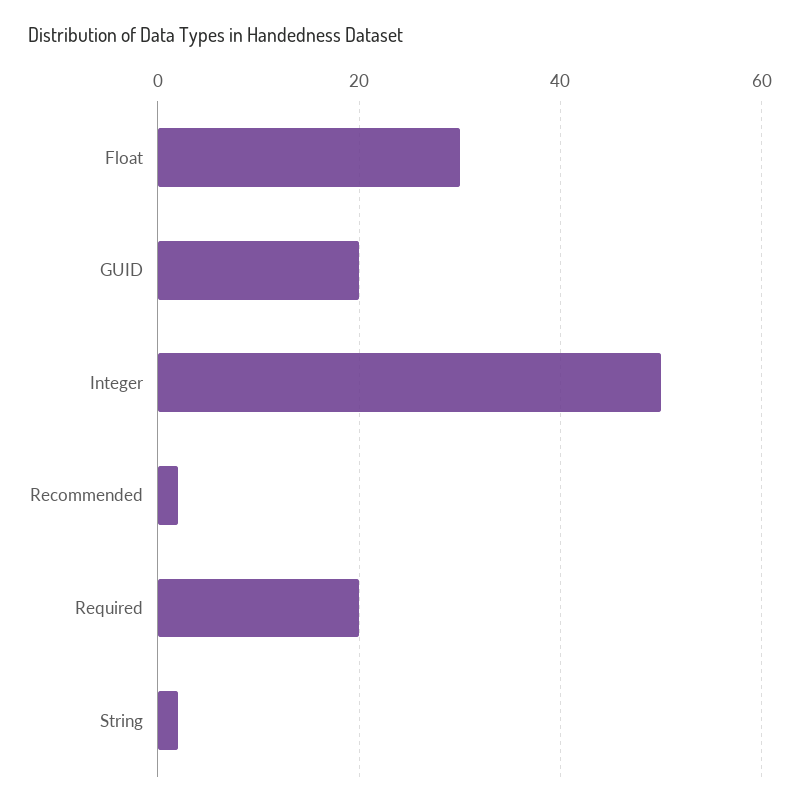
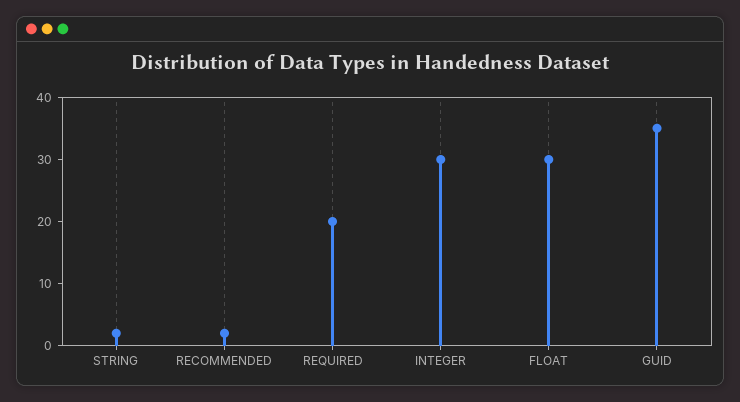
  {
    "Float": 30,
-   "GUID": 20,
+   "GUID": 35,
-   "Integer": 50,
+   "Integer": 30,
    "Recommended": 0,
    "Required": 20,
    "String": 0
  }

